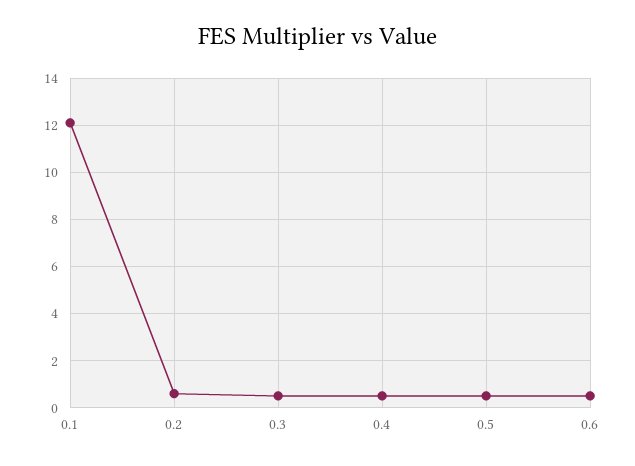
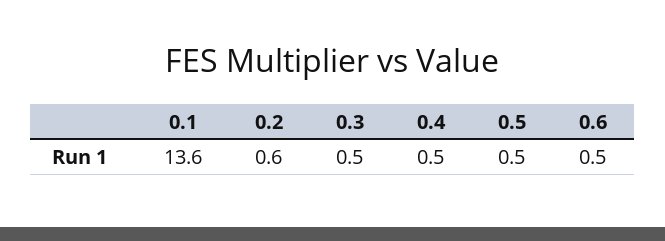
  {
-   "0.1": 12,
+   "0.1": 13.6,
    "0.2": 0.6,
    "0.3": 0.5,
    "0.4": 0.5,
    "0.5": 0.5,
    "0.6": 0.5
  }

